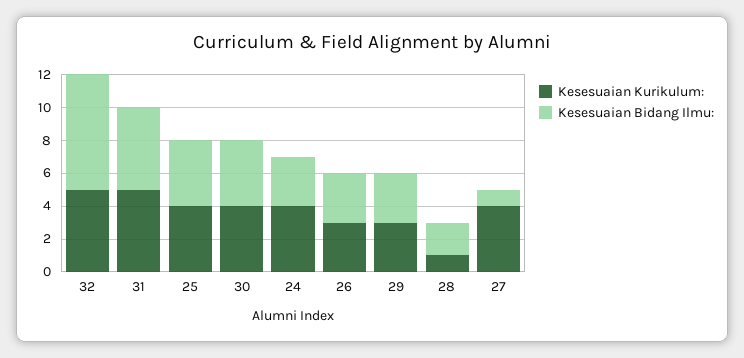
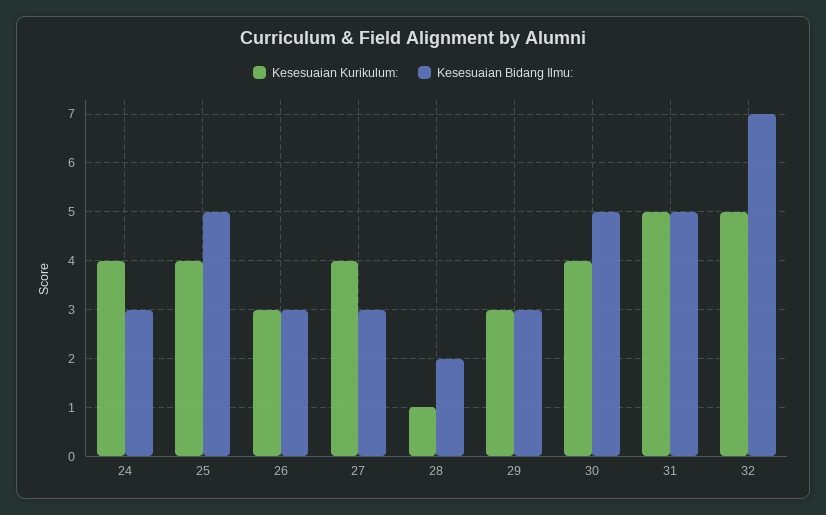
  {
    "Kesesuaian Kurikulum:": {
      "32": 5,
      "31": 5,
      "25": 4,
      "30": 4,
      "24": 4,
      "26": 3,
      "29": 3,
      "28": 1,
      "27": 4
    },
    "Kesesuaian Bidang Ilmu:": {
      "32": 7,
      "31": 5,
-     "25": 4,
+     "25": 5,
-     "30": 4,
+     "30": 5,
      "24": 3,
      "26": 3,
      "29": 3,
      "28": 2,
-     "27": 1
+     "27": 3
    }
  }

